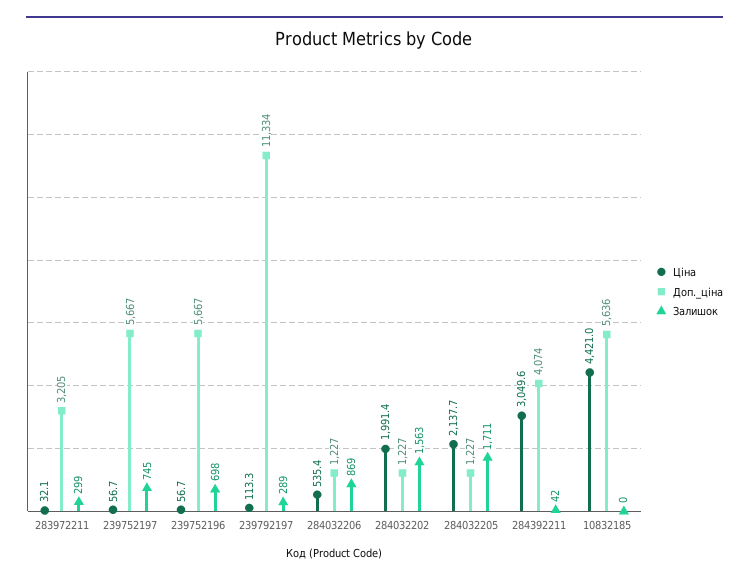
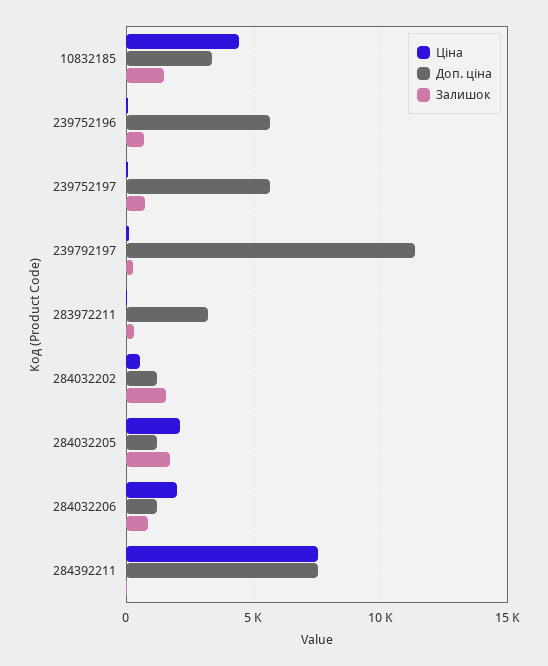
  {
    "Ціна": {
      "283972211": 32.1,
      "239752197": 56.7,
      "239752196": 56.7,
      "239792197": 113.3,
-     "284032206": 535.4,
+     "284032206": 2000,
-     "284032202": 1991.4,
+     "284032202": 500,
      "284032205": 2137.7,
-     "284392211": 3049.6,
+     "284392211": 7500,
      "10832185": 4421
    },
    "Доп._ціна": {
      "283972211": 3205,
      "239752197": 5667,
      "239752196": 5667,
      "239792197": 11334,
      "284032206": 1227,
      "284032202": 1227,
      "284032205": 1227,
-     "284392211": 4074,
+     "284392211": 7500,
-     "10832185": 5636
+     "10832185": 3500
    },
    "Залишок": {
      "283972211": 299,
      "239752197": 745,
      "239752196": 698,
      "239792197": 289,
      "284032206": 869,
      "284032202": 1563,
      "284032205": 1711,
      "284392211": 42,
-     "10832185": 0
+     "10832185": 1500
    }
  }

